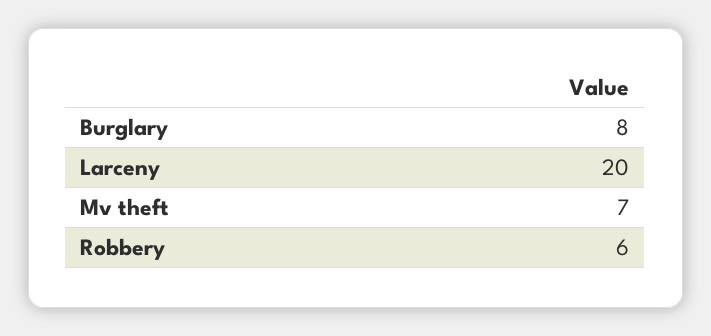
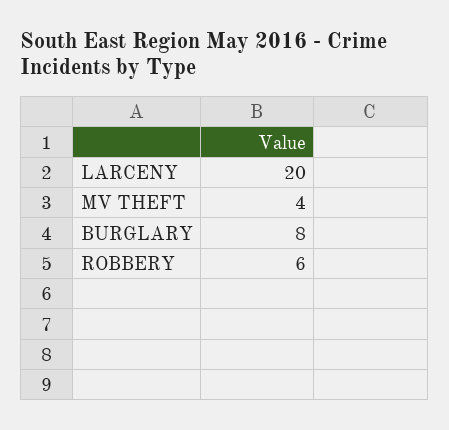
  {
    "Burglary": 8,
    "Larceny": 20,
-   "Mv theft": 7,
+   "Mv theft": 4,
    "Robbery": 6
  }

